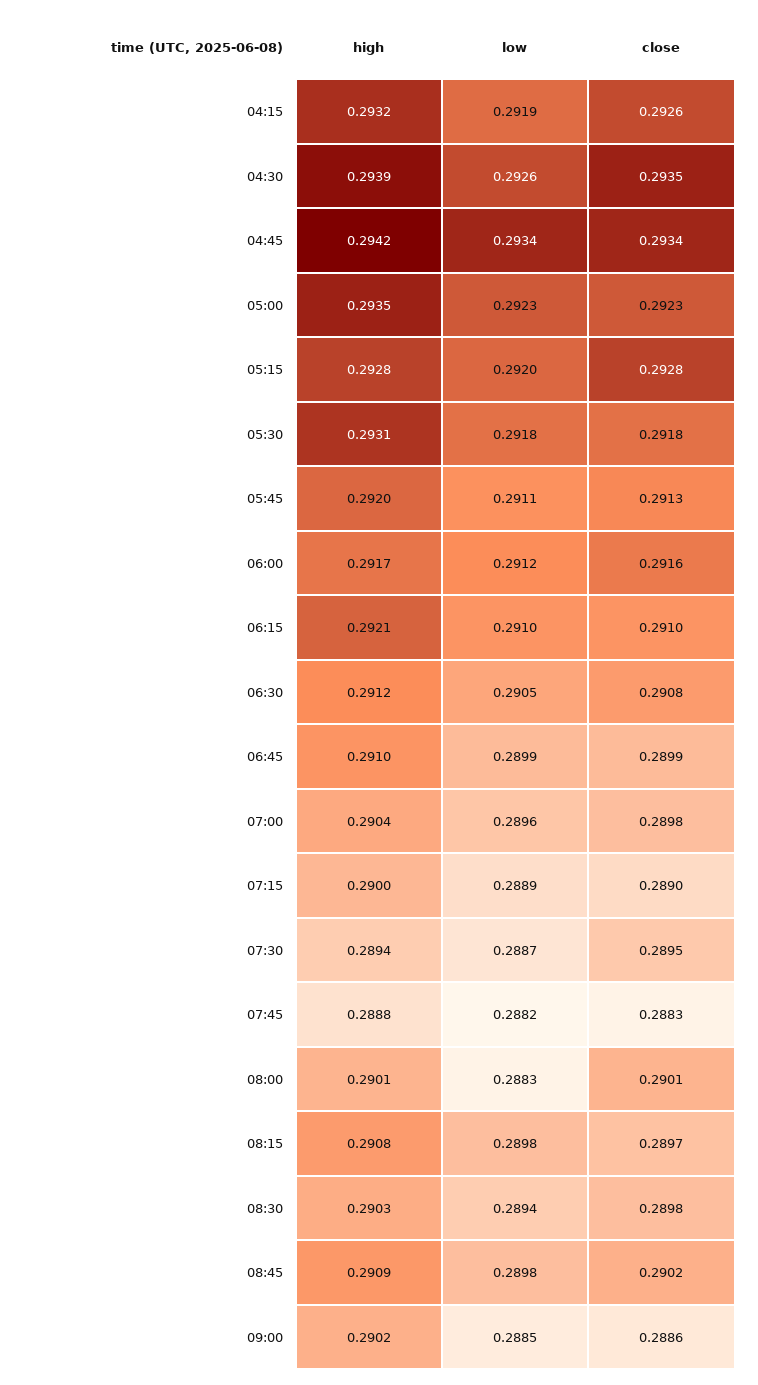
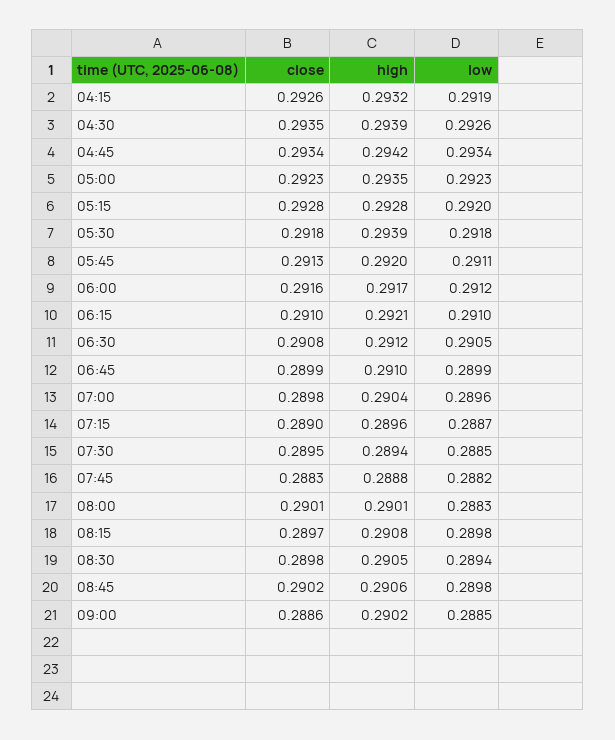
  {
    "high": {
      "04:15": 0.2932,
      "04:30": 0.2939,
      "04:45": 0.2942,
      "05:00": 0.2935,
      "05:15": 0.2928,
-     "05:30": 0.2931,
+     "05:30": 0.2939,
      "05:45": 0.292,
      "06:00": 0.2917,
      "06:15": 0.2921,
      "06:30": 0.2912,
      "06:45": 0.291,
      "07:00": 0.2904,
-     "07:15": 0.29,
+     "07:15": 0.2896,
      "07:30": 0.2894,
      "07:45": 0.2888,
      "08:00": 0.2901,
      "08:15": 0.2908,
-     "08:30": 0.2903,
+     "08:30": 0.2905,
-     "08:45": 0.2909,
+     "08:45": 0.2906,
      "09:00": 0.2902
    },
    "low": {
      "04:15": 0.2919,
      "04:30": 0.2926,
      "04:45": 0.2934,
      "05:00": 0.2923,
      "05:15": 0.292,
      "05:30": 0.2918,
      "05:45": 0.2911,
      "06:00": 0.2912,
      "06:15": 0.291,
      "06:30": 0.2905,
      "06:45": 0.2899,
      "07:00": 0.2896,
-     "07:15": 0.2889,
+     "07:15": 0.2887,
-     "07:30": 0.2887,
+     "07:30": 0.2885,
      "07:45": 0.2882,
      "08:00": 0.2883,
      "08:15": 0.2898,
      "08:30": 0.2894,
      "08:45": 0.2898,
      "09:00": 0.2885
    },
    "close": {
      "04:15": 0.2926,
      "04:30": 0.2935,
      "04:45": 0.2934,
      "05:00": 0.2923,
      "05:15": 0.2928,
      "05:30": 0.2918,
      "05:45": 0.2913,
      "06:00": 0.2916,
      "06:15": 0.291,
      "06:30": 0.2908,
      "06:45": 0.2899,
      "07:00": 0.2898,
      "07:15": 0.289,
      "07:30": 0.2895,
      "07:45": 0.2883,
      "08:00": 0.2901,
      "08:15": 0.2897,
      "08:30": 0.2898,
      "08:45": 0.2902,
      "09:00": 0.2886
    }
  }

